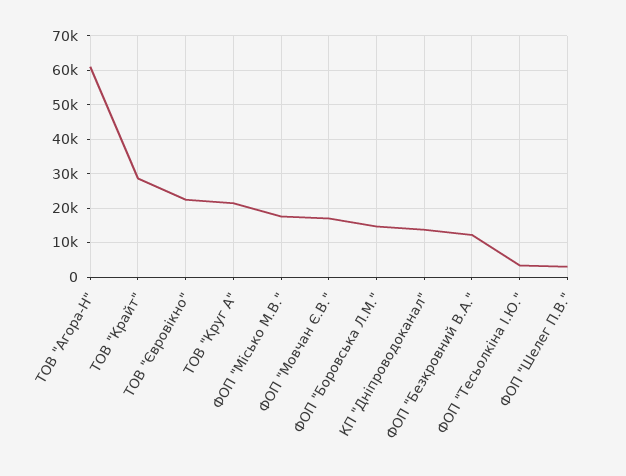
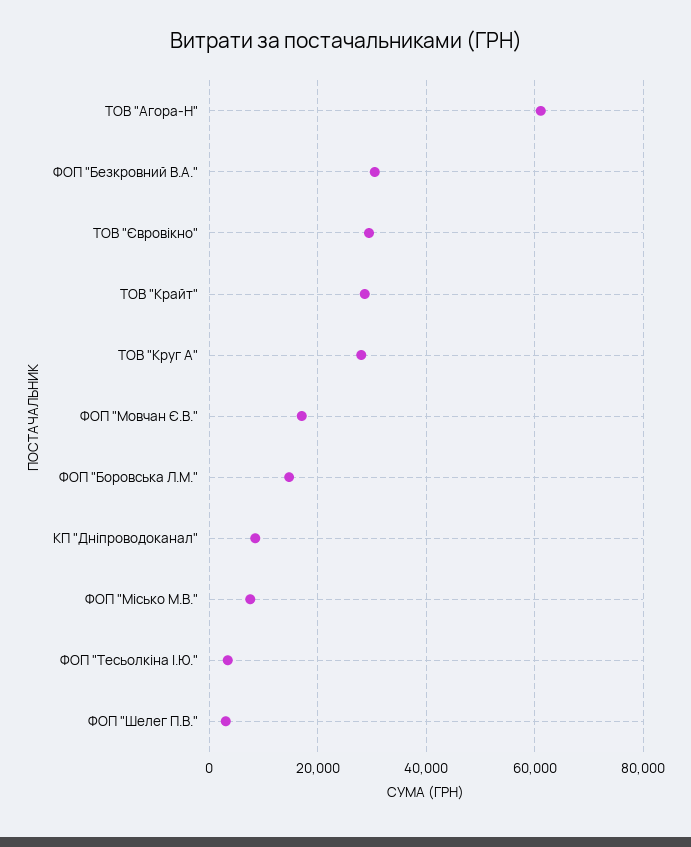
  {
    "ТОВ \"Агора-Н\"": 62000,
    "ТОВ \"Крайт\"": 28000,
-   "ТОВ \"Євровікно\"": 22000,
+   "ТОВ \"Євровікно\"": 30000,
-   "ТОВ \"Круг А\"": 22000,
+   "ТОВ \"Круг А\"": 28000,
-   "ФОП \"Місько М.В.\"": 18000,
+   "ФОП \"Місько М.В.\"": 8000,
    "ФОП \"Мовчан Є.В.\"": 18000,
    "ФОП \"Боровська Л.М.\"": 14000,
-   "КП \"Дніпроводоканал\"": 14000,
+   "КП \"Дніпроводоканал\"": 8000,
-   "ФОП \"Безкровний В.А.\"": 12000,
+   "ФОП \"Безкровний В.А.\"": 30000,
    "ФОП \"Тесьолкіна І.Ю.\"": 4000,
    "ФОП \"Шелег П.В.\"": 2000
  }

